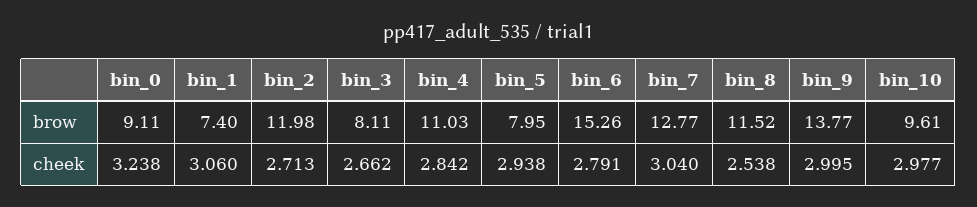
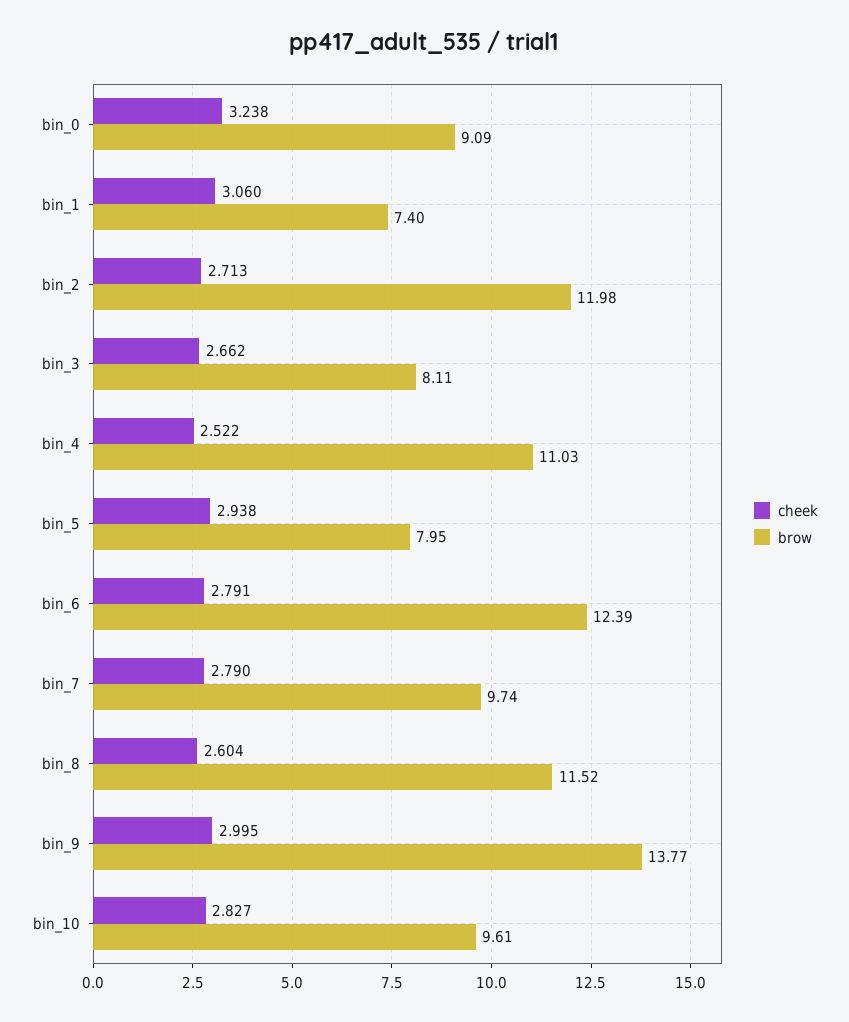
  {
    "brow": {
-     "bin_0": 9.11,
+     "bin_0": 9.09,
      "bin_1": 7.4,
      "bin_2": 11.98,
      "bin_3": 8.11,
      "bin_4": 11.03,
      "bin_5": 7.95,
-     "bin_6": 15.26,
+     "bin_6": 12.39,
-     "bin_7": 12.77,
+     "bin_7": 9.74,
      "bin_8": 11.52,
      "bin_9": 13.77,
      "bin_10": 9.61
    },
    "cheek": {
      "bin_0": 3.238,
      "bin_1": 3.06,
      "bin_2": 2.713,
      "bin_3": 2.662,
-     "bin_4": 2.842,
+     "bin_4": 2.522,
      "bin_5": 2.938,
      "bin_6": 2.791,
-     "bin_7": 3.04,
+     "bin_7": 2.79,
-     "bin_8": 2.538,
+     "bin_8": 2.604,
      "bin_9": 2.995,
-     "bin_10": 2.977
+     "bin_10": 2.827
    }
  }

